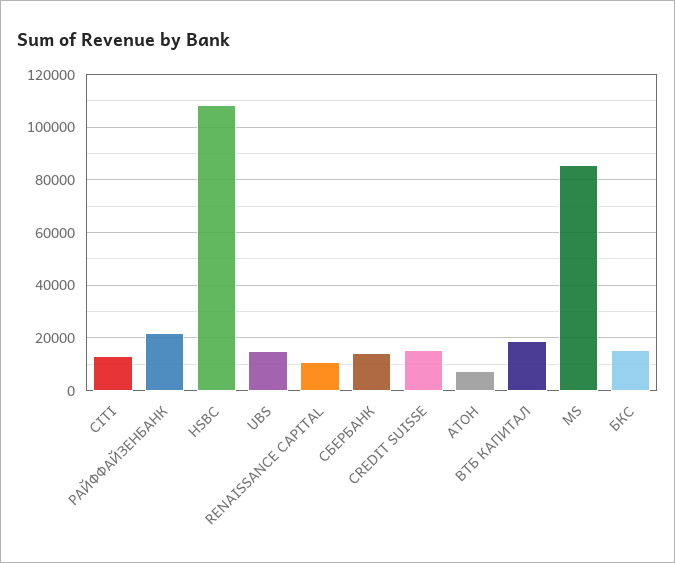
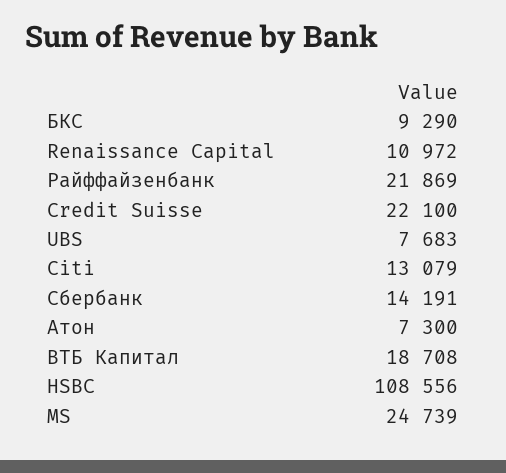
  {
    "CITI": 13079,
    "РАЙФФАЙЗЕНБАНК": 21869,
    "HSBC": 108556,
-   "UBS": 15000,
+   "UBS": 7683,
    "RENAISSANCE CAPITAL": 10972,
    "СБЕРБАНК": 14191,
-   "CREDIT SUISSE": 15000,
+   "CREDIT SUISSE": 22100,
    "АТОН": 7300,
    "ВТБ КАПИТАЛ": 18708,
-   "MS": 85000,
+   "MS": 24739,
-   "БКС": 15000
+   "БКС": 9290
  }

